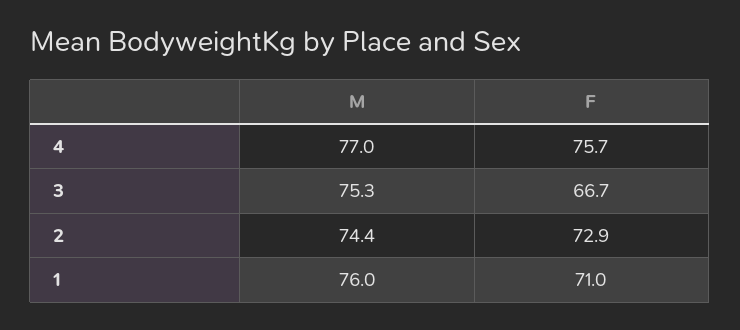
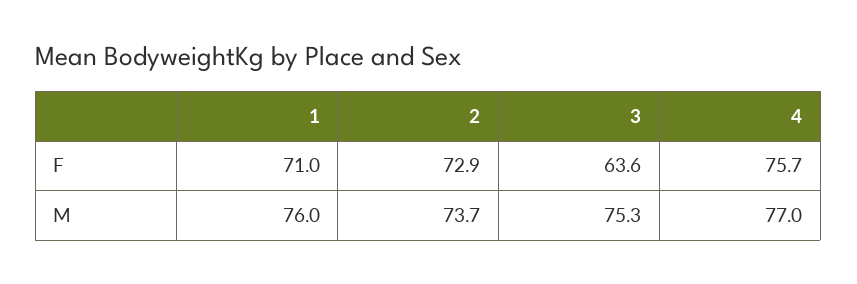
  {
    "M": {
      "4": 77,
      "3": 75.3,
-     "2": 74.4,
+     "2": 73.7,
      "1": 76
    },
    "F": {
      "4": 75.7,
-     "3": 66.7,
+     "3": 63.6,
      "2": 72.9,
      "1": 71
    }
  }

